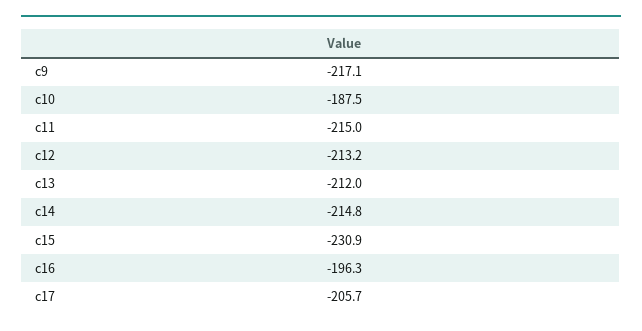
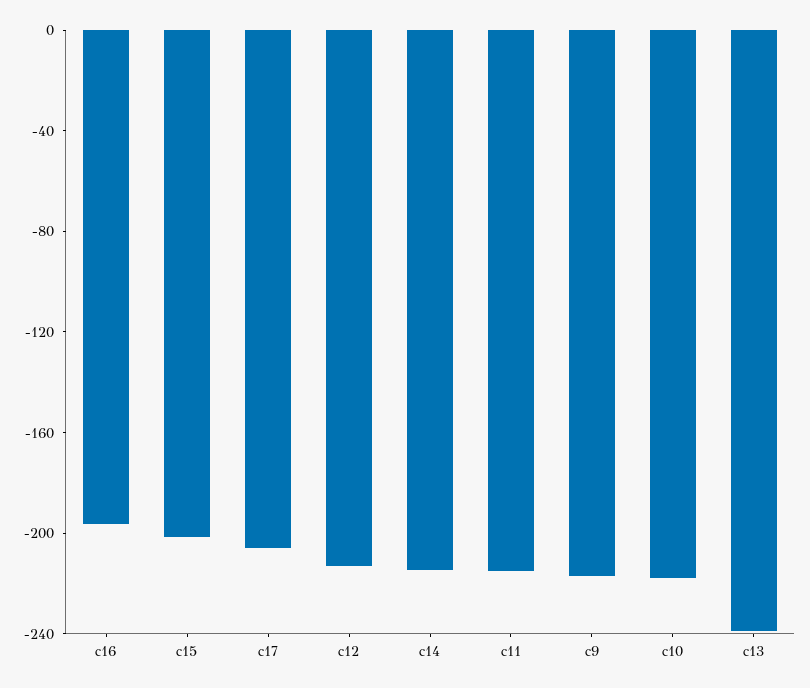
  {
    "c9": -217.1,
-   "c10": -187.5,
+   "c10": -220,
    "c11": -215,
    "c12": -213.2,
-   "c13": -212,
+   "c13": -240,
    "c14": -214.8,
-   "c15": -230.9,
+   "c15": -200,
    "c16": -196.3,
    "c17": -205.7
  }

